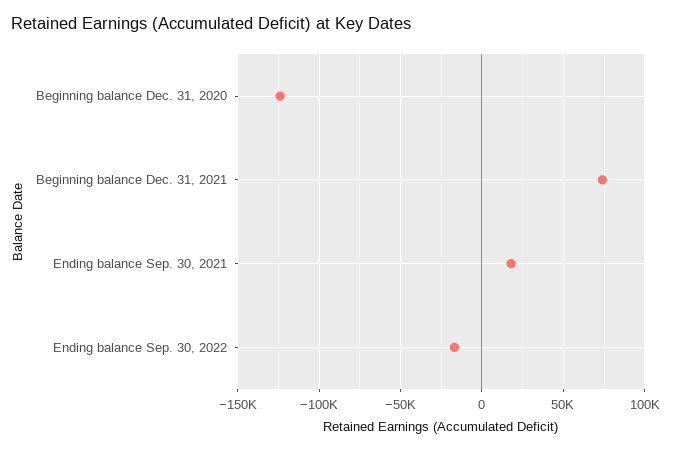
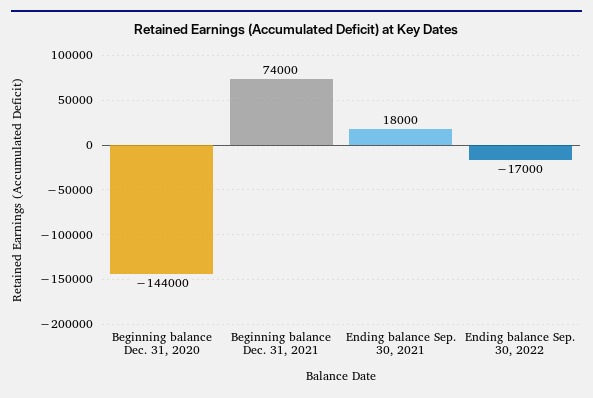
  {
-   "Beginning balance Dec. 31, 2020": -125000,
+   "Beginning balance Dec. 31, 2020": -144000,
    "Beginning balance Dec. 31, 2021": 74000,
    "Ending balance Sep. 30, 2021": 18000,
    "Ending balance Sep. 30, 2022": -17000
  }

